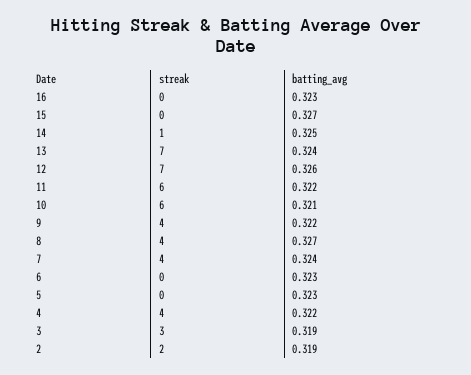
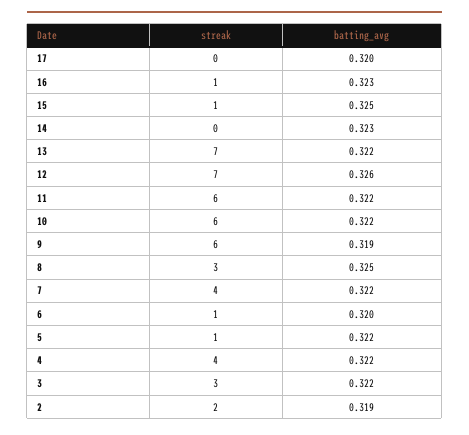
  {
    "streak": {
-     "16": 0,
+     "16": 1,
-     "15": 0,
+     "15": 1,
-     "14": 1,
+     "14": 0,
      "13": 7,
      "12": 7,
      "11": 6,
      "10": 6,
-     "9": 4,
+     "9": 6,
-     "8": 4,
+     "8": 3,
      "7": 4,
-     "6": 0,
+     "6": 1,
-     "5": 0,
+     "5": 1,
      "4": 4,
      "3": 3,
-     "2": 2
+     "2": 2,
+     "17": 0
    },
    "batting_avg": {
      "16": 0.323,
-     "15": 0.327,
+     "15": 0.325,
-     "14": 0.325,
+     "14": 0.323,
-     "13": 0.324,
+     "13": 0.322,
      "12": 0.326,
      "11": 0.322,
-     "10": 0.321,
+     "10": 0.322,
-     "9": 0.322,
+     "9": 0.319,
-     "8": 0.327,
+     "8": 0.325,
-     "7": 0.324,
+     "7": 0.322,
-     "6": 0.323,
+     "6": 0.32,
-     "5": 0.323,
+     "5": 0.322,
      "4": 0.322,
-     "3": 0.319,
+     "3": 0.322,
-     "2": 0.319
+     "2": 0.319,
+     "17": 0.32
    }
  }

